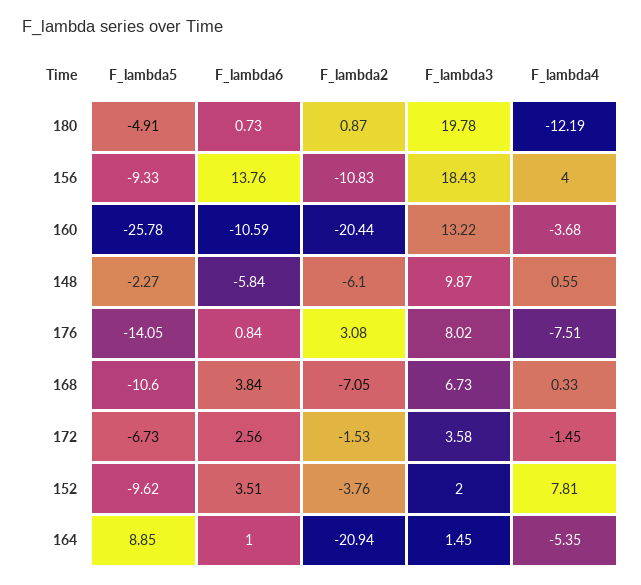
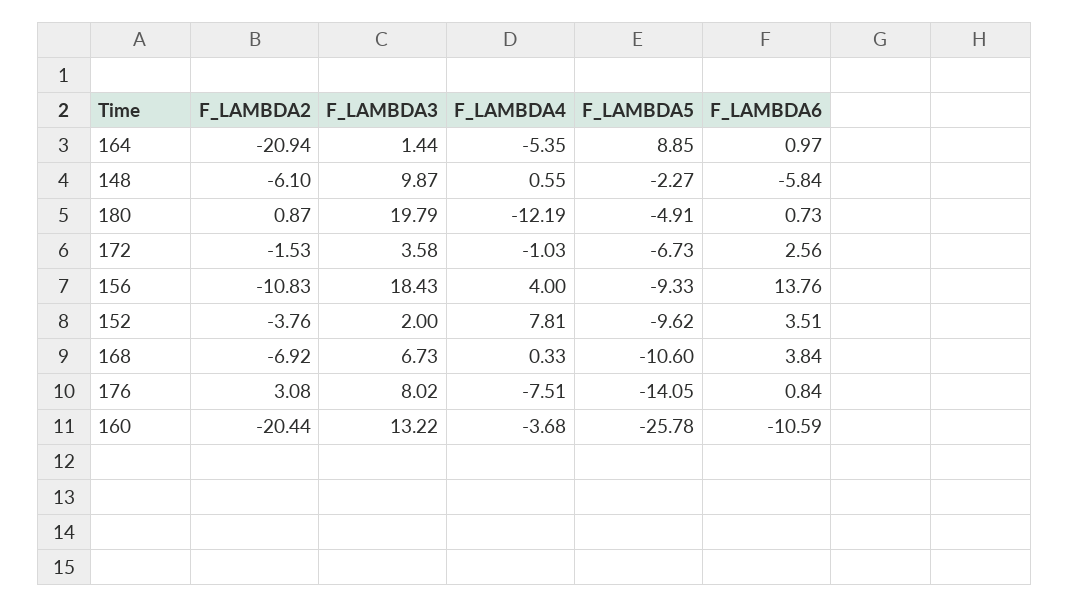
  {
    "F_lambda5": {
      "180": -4.91,
      "156": -9.33,
      "160": -25.78,
      "148": -2.27,
      "176": -14.05,
      "168": -10.6,
      "172": -6.73,
      "152": -9.62,
      "164": 8.85
    },
    "F_lambda6": {
      "180": 0.73,
      "156": 13.76,
      "160": -10.59,
      "148": -5.84,
      "176": 0.84,
      "168": 3.84,
      "172": 2.56,
      "152": 3.51,
-     "164": 1
+     "164": 0.97
    },
    "F_lambda2": {
      "180": 0.87,
      "156": -10.83,
      "160": -20.44,
      "148": -6.1,
      "176": 3.08,
-     "168": -7.05,
+     "168": -6.92,
      "172": -1.53,
      "152": -3.76,
      "164": -20.94
    },
    "F_lambda3": {
-     "180": 19.78,
+     "180": 19.79,
      "156": 18.43,
      "160": 13.22,
      "148": 9.87,
      "176": 8.02,
      "168": 6.73,
      "172": 3.58,
      "152": 2,
-     "164": 1.45
+     "164": 1.44
    },
    "F_lambda4": {
      "180": -12.19,
      "156": 4,
      "160": -3.68,
      "148": 0.55,
      "176": -7.51,
      "168": 0.33,
-     "172": -1.45,
+     "172": -1.03,
      "152": 7.81,
      "164": -5.35
    }
  }

